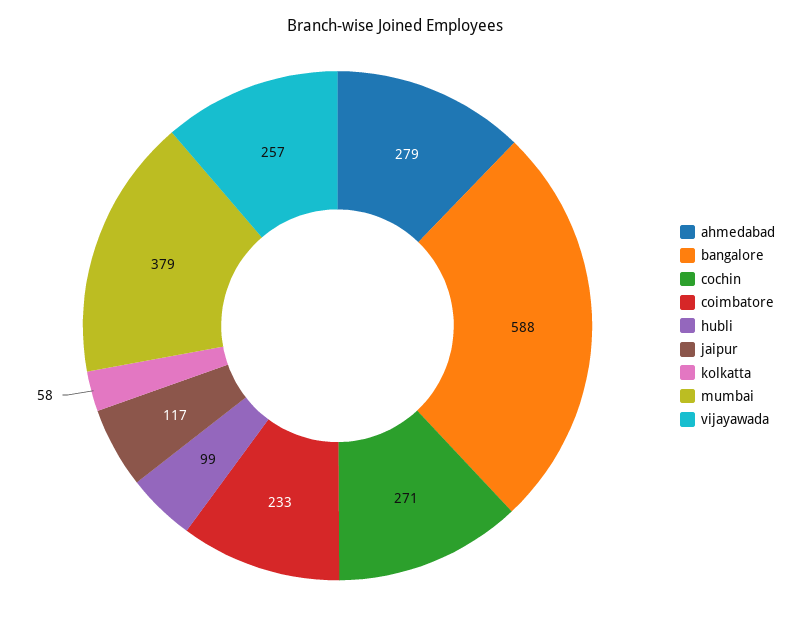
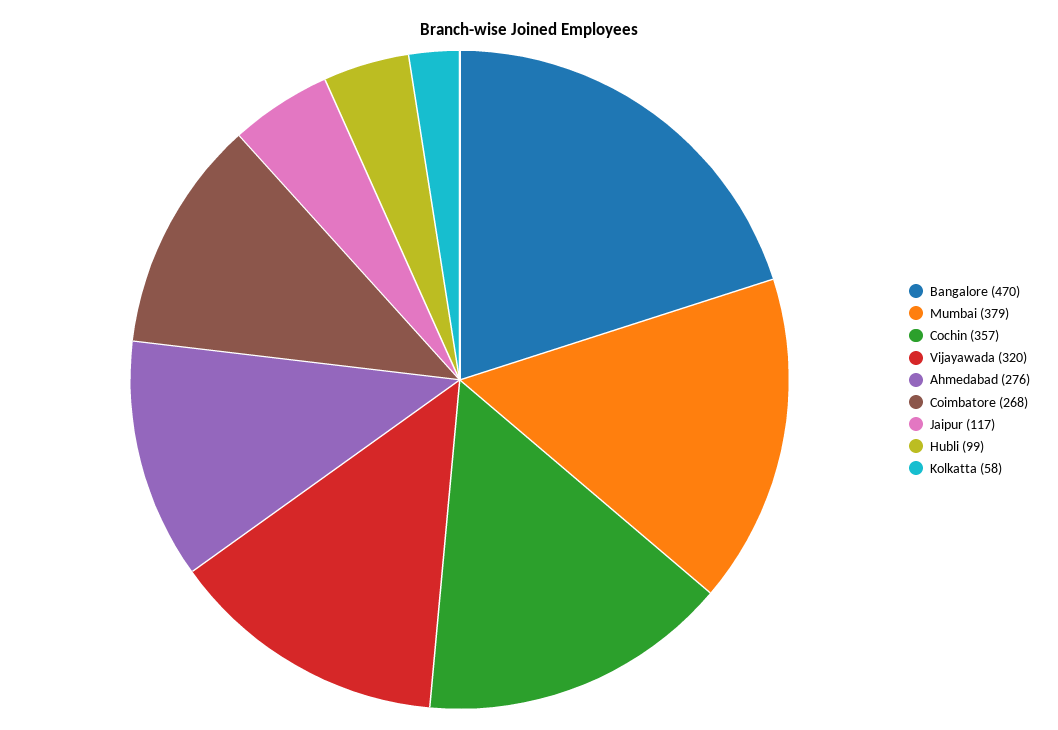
  {
-   "ahmedabad": 279,
+   "ahmedabad": 276,
-   "bangalore": 588,
+   "bangalore": 470,
-   "cochin": 271,
+   "cochin": 357,
-   "coimbatore": 233,
+   "coimbatore": 268,
    "hubli": 99,
    "jaipur": 117,
    "kolkatta": 58,
    "mumbai": 379,
-   "vijayawada": 257
+   "vijayawada": 320
  }

